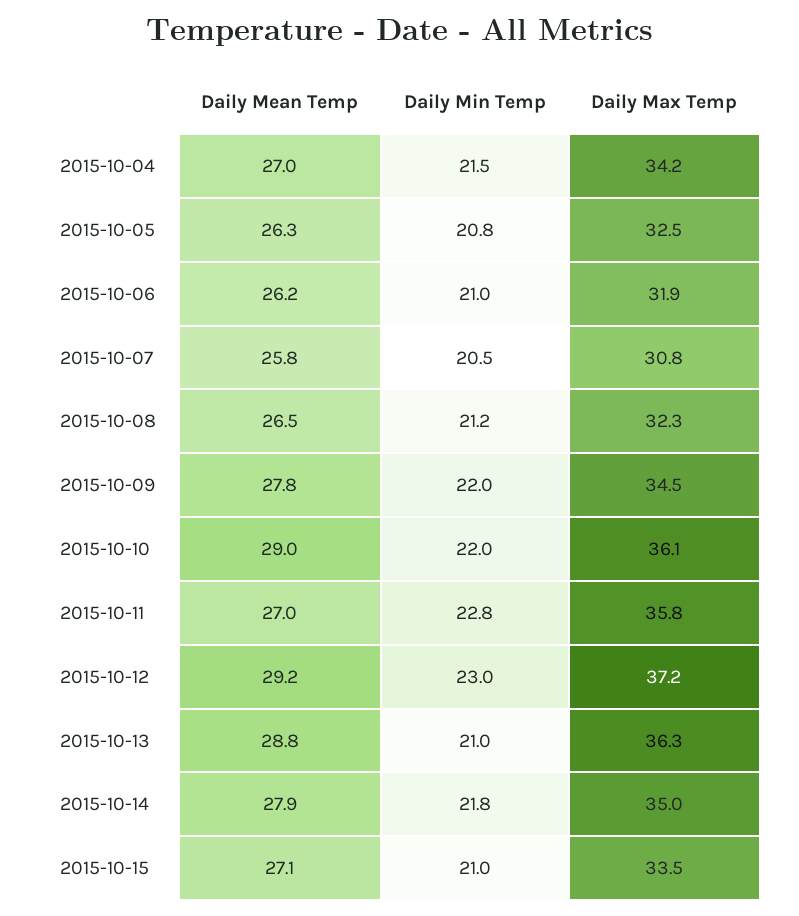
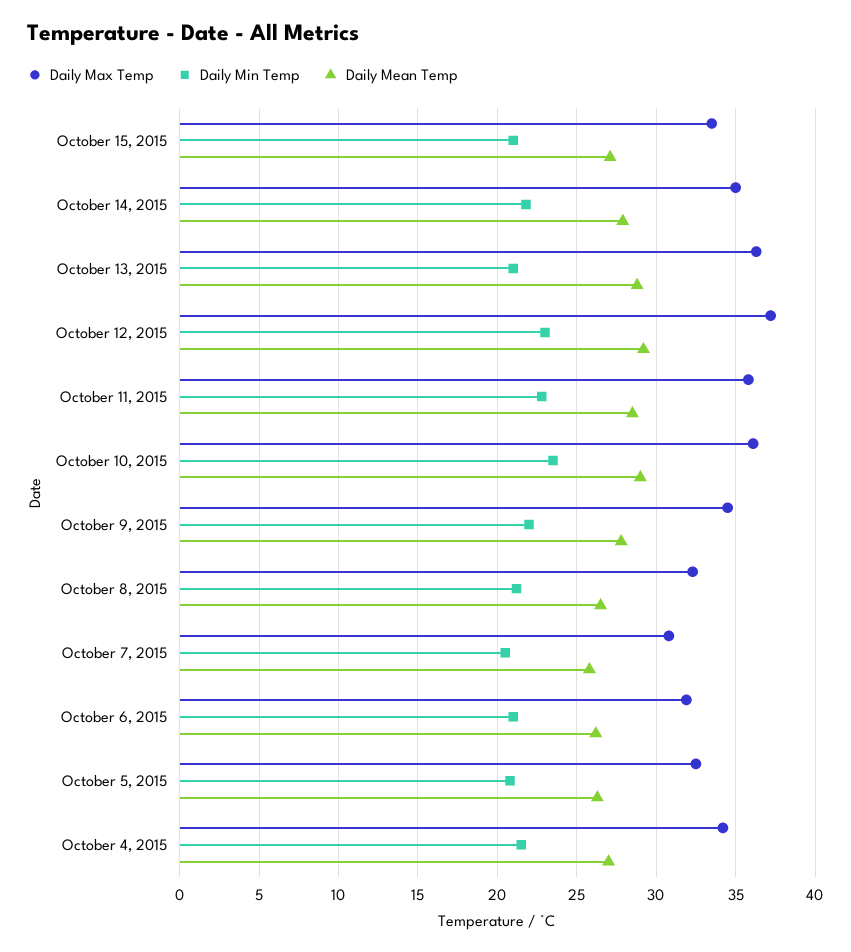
  {
    "Daily Mean Temp": {
      "2015-10-04": 27,
      "2015-10-05": 26.3,
      "2015-10-06": 26.2,
      "2015-10-07": 25.8,
      "2015-10-08": 26.5,
      "2015-10-09": 27.8,
      "2015-10-10": 29,
-     "2015-10-11": 27,
+     "2015-10-11": 28.5,
      "2015-10-12": 29.2,
      "2015-10-13": 28.8,
      "2015-10-14": 27.9,
      "2015-10-15": 27.1
    },
    "Daily Min Temp": {
      "2015-10-04": 21.5,
      "2015-10-05": 20.8,
      "2015-10-06": 21,
      "2015-10-07": 20.5,
      "2015-10-08": 21.2,
      "2015-10-09": 22,
-     "2015-10-10": 22,
+     "2015-10-10": 23.5,
      "2015-10-11": 22.8,
      "2015-10-12": 23,
      "2015-10-13": 21,
      "2015-10-14": 21.8,
      "2015-10-15": 21
    },
    "Daily Max Temp": {
      "2015-10-04": 34.2,
      "2015-10-05": 32.5,
      "2015-10-06": 31.9,
      "2015-10-07": 30.8,
      "2015-10-08": 32.3,
      "2015-10-09": 34.5,
      "2015-10-10": 36.1,
      "2015-10-11": 35.8,
      "2015-10-12": 37.2,
      "2015-10-13": 36.3,
      "2015-10-14": 35,
      "2015-10-15": 33.5
    }
  }

